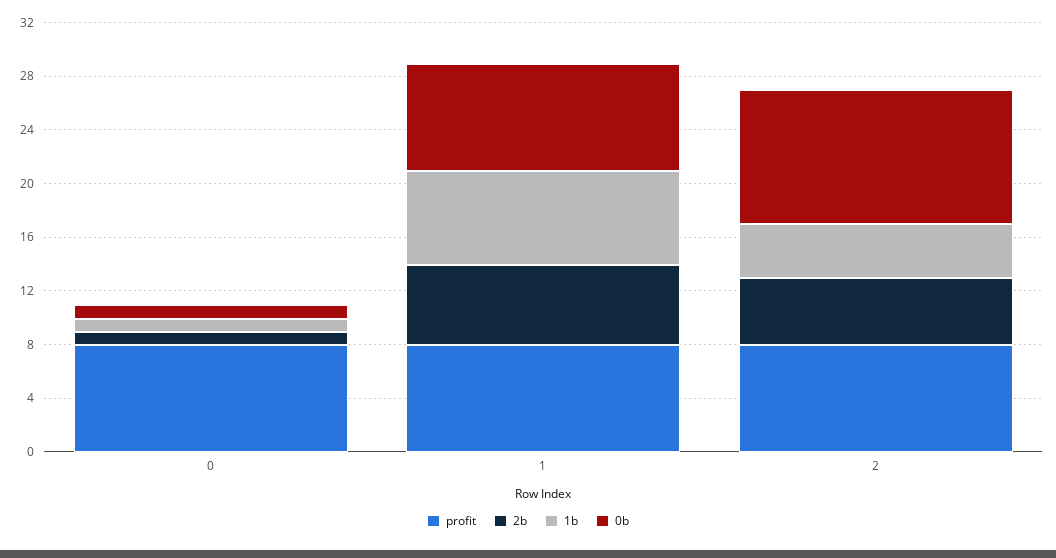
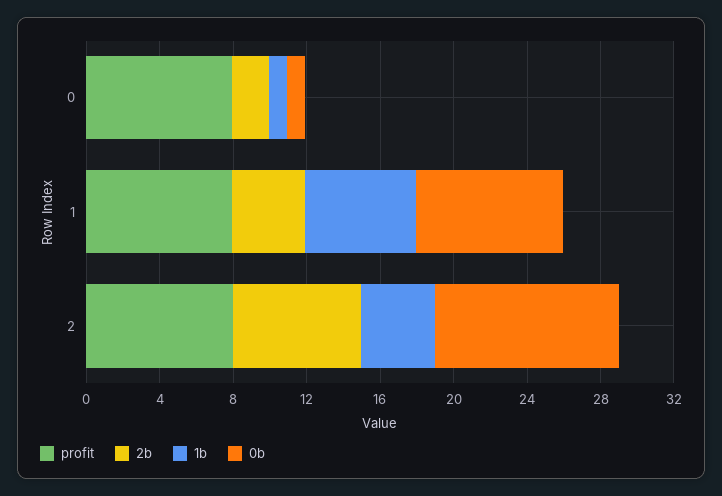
  {
    "profit": {
      "0": 8,
      "1": 8,
      "2": 8
    },
    "2b": {
-     "0": 1,
+     "0": 2,
-     "1": 6,
+     "1": 4,
-     "2": 5
+     "2": 7
    },
    "1b": {
      "0": 1,
-     "1": 7,
+     "1": 6,
      "2": 4
    },
    "0b": {
      "0": 1,
      "1": 8,
      "2": 10
    }
  }

